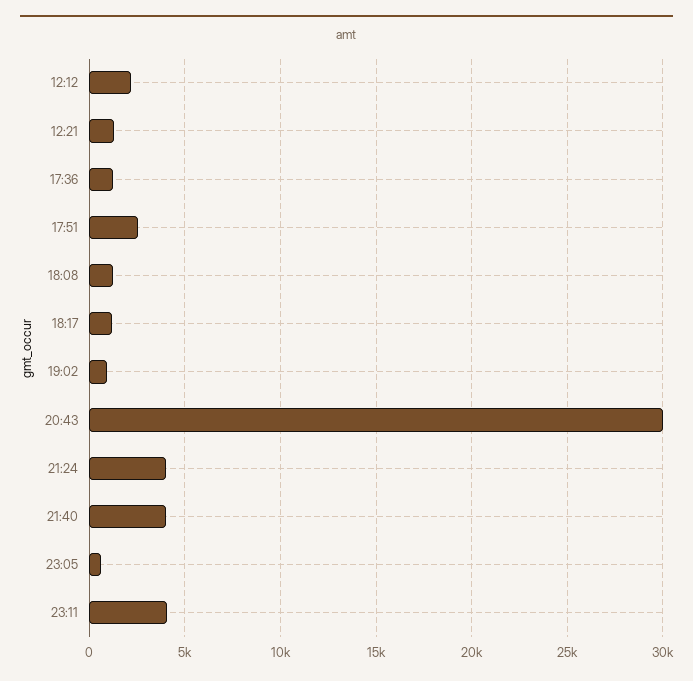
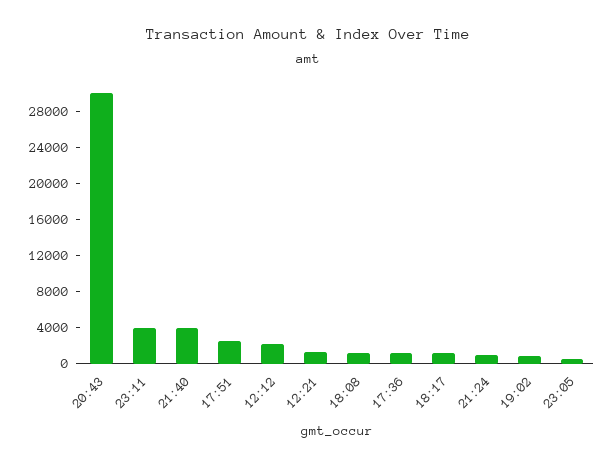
  {
    "12:12": 2000,
    "12:21": 1500,
    "17:36": 1000,
    "17:51": 2500,
    "18:08": 1000,
    "18:17": 1000,
    "19:02": 1000,
    "20:43": 30000,
-   "21:24": 4000,
+   "21:24": 1000,
    "21:40": 4000,
    "23:05": 500,
    "23:11": 4000
  }

